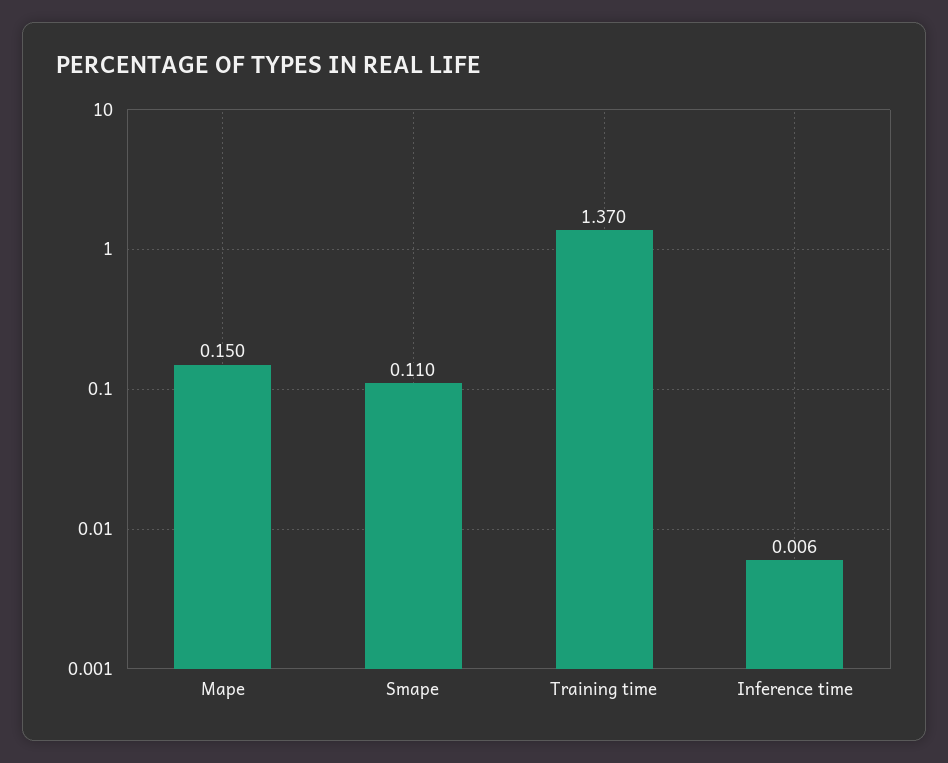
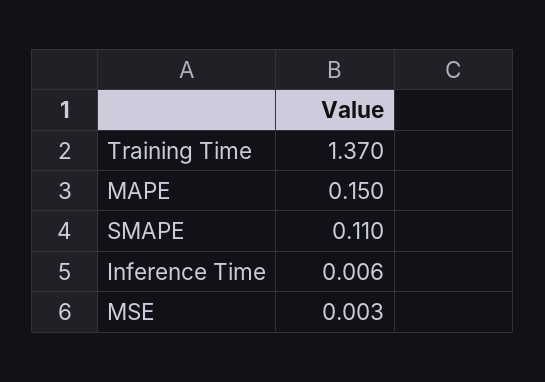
  {
    "Mape": 0.15,
    "Smape": 0.11,
    "Training time": 1.37,
-   "Inference time": 0.006
+   "Inference time": 0.006,
+   "MSE": 0.003
  }

